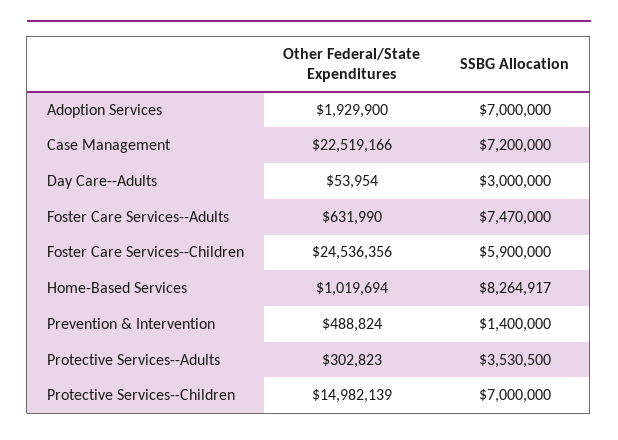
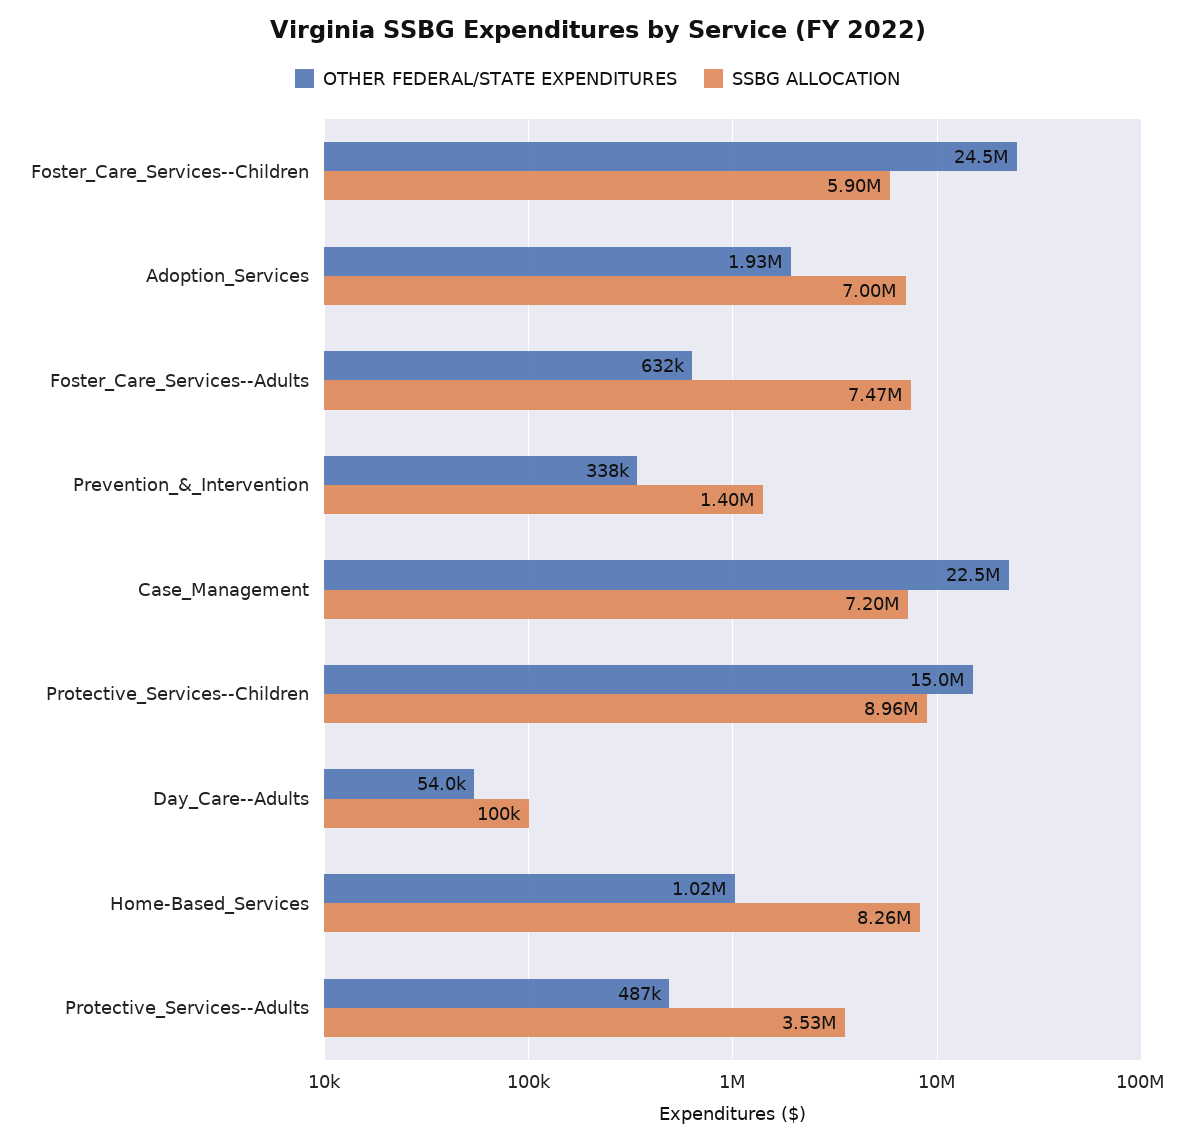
  {
    "Other Federal/State Expenditures": {
      "Adoption Services": 1929900,
      "Case Management": 22519166,
      "Day Care--Adults": 53954,
      "Foster Care Services--Adults": 631990,
      "Foster Care Services--Children": 24536356,
      "Home-Based Services": 1019694,
-     "Prevention & Intervention": 488824,
+     "Prevention & Intervention": 338000,
-     "Protective Services--Adults": 302823,
+     "Protective Services--Adults": 487000,
      "Protective Services--Children": 14982139
    },
    "SSBG Allocation": {
      "Adoption Services": 7000000,
      "Case Management": 7200000,
-     "Day Care--Adults": 3000000,
+     "Day Care--Adults": 100000,
      "Foster Care Services--Adults": 7470000,
      "Foster Care Services--Children": 5900000,
      "Home-Based Services": 8264917,
      "Prevention & Intervention": 1400000,
      "Protective Services--Adults": 3530500,
-     "Protective Services--Children": 7000000
+     "Protective Services--Children": 8960000
    }
  }

